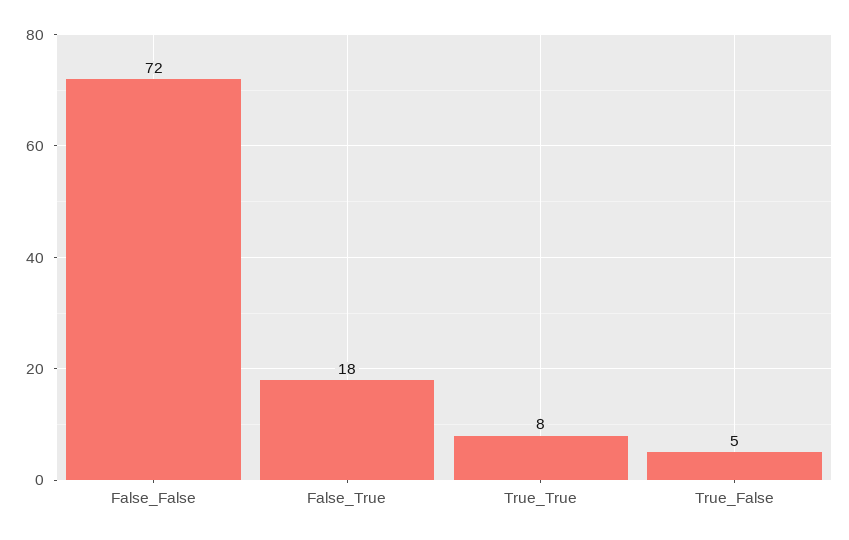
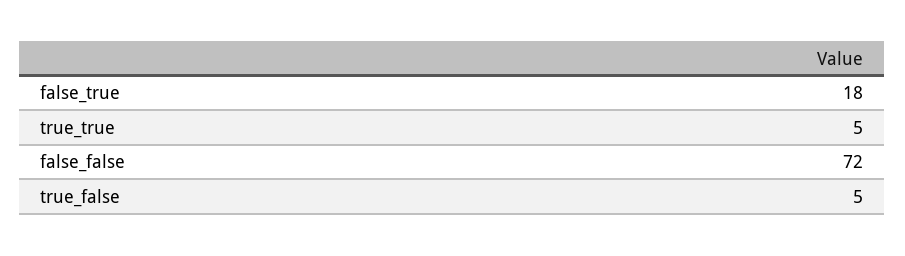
  {
    "False_False": 72,
    "False_True": 18,
-   "True_True": 8,
+   "True_True": 5,
    "True_False": 5
  }

